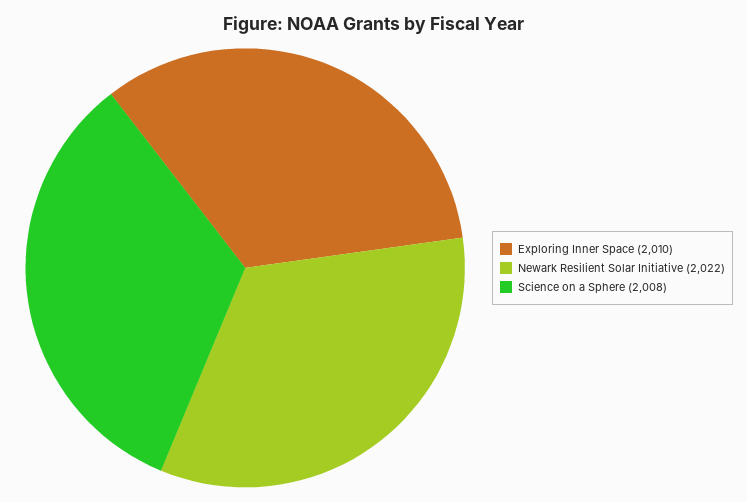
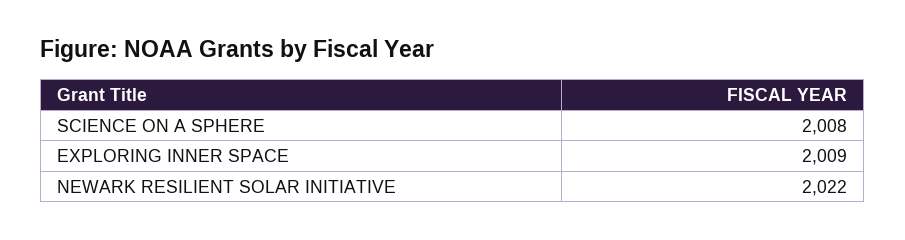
  {
-   "Exploring Inner Space": 2010,
+   "Exploring Inner Space": 2009,
    "Newark Resilient Solar Initiative": 2022,
    "Science on a Sphere": 2008
  }

